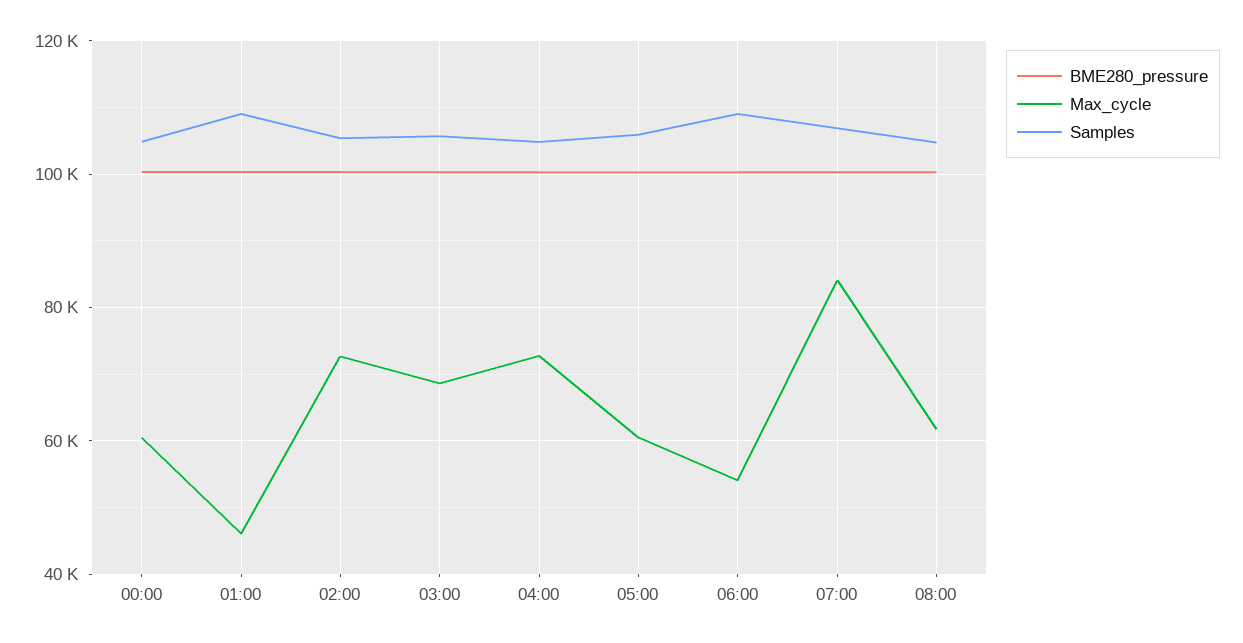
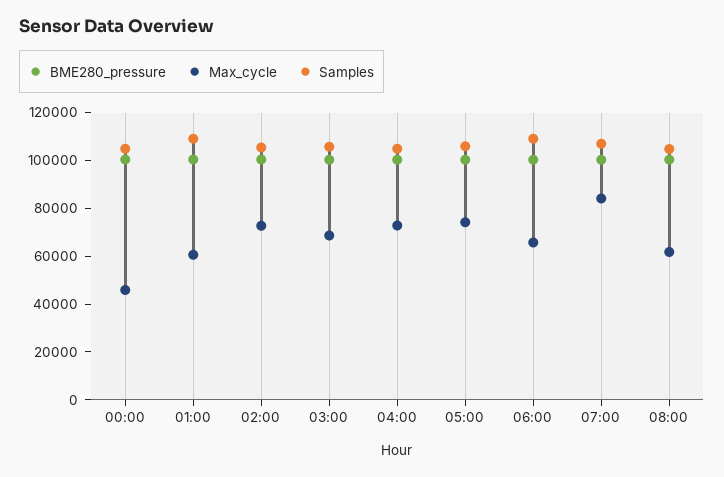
  {
    "BME280_pressure": {
      "00:00": 100000,
      "01:00": 100000,
      "02:00": 100000,
      "03:00": 100000,
      "04:00": 100000,
      "05:00": 100000,
      "06:00": 100000,
      "07:00": 100000,
      "08:00": 100000
    },
    "Max_cycle": {
-     "00:00": 60000,
+     "00:00": 45000,
-     "01:00": 46000,
+     "01:00": 60000,
      "02:00": 72000,
      "03:00": 68000,
      "04:00": 72000,
-     "05:00": 60000,
+     "05:00": 75000,
-     "06:00": 54000,
+     "06:00": 65000,
      "07:00": 84000,
      "08:00": 62000
    },
    "Samples": {
      "00:00": 104000,
      "01:00": 110000,
      "02:00": 106000,
      "03:00": 106000,
      "04:00": 104000,
      "05:00": 106000,
      "06:00": 110000,
      "07:00": 106000,
      "08:00": 104000
    }
  }

